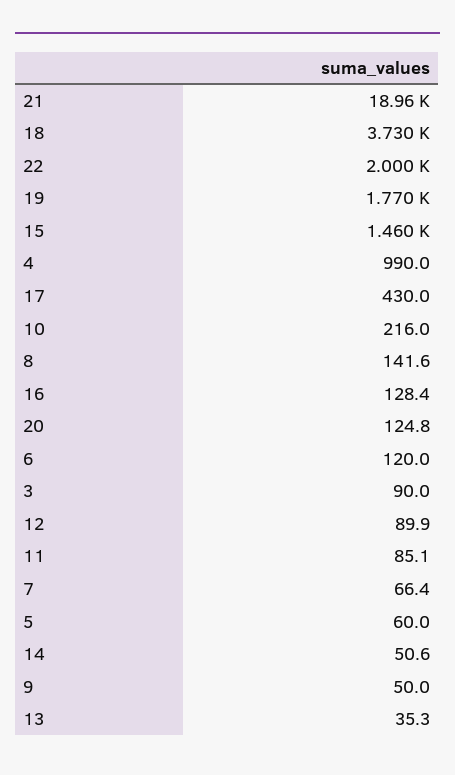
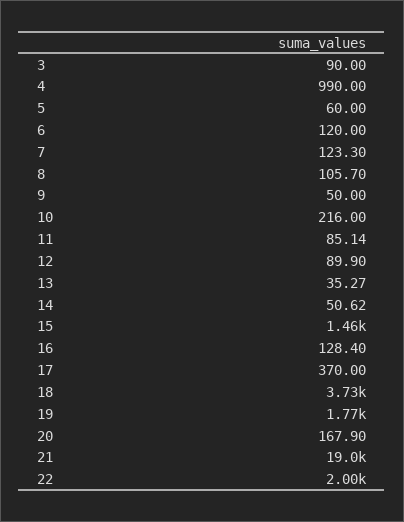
  {
    "21": 18960,
    "18": 3730,
    "22": 2000,
    "19": 1770,
    "15": 1460,
    "4": 990,
-   "17": 430,
+   "17": 370,
    "10": 216,
-   "8": 141.6,
+   "8": 105.7,
    "16": 128.4,
-   "20": 124.8,
+   "20": 167.9,
    "6": 120,
    "3": 90,
    "12": 89.9,
    "11": 85.14,
-   "7": 66.4,
+   "7": 123.3,
    "5": 60,
    "14": 50.62,
    "9": 50,
    "13": 35.27
  }

